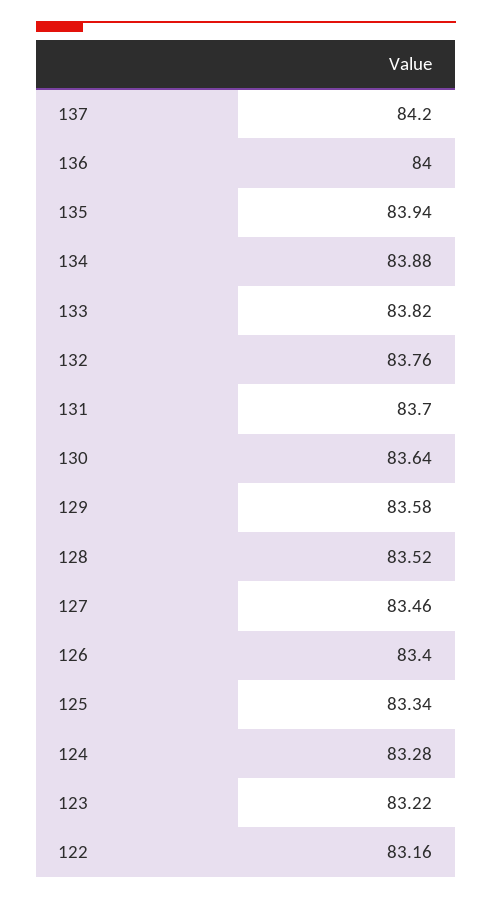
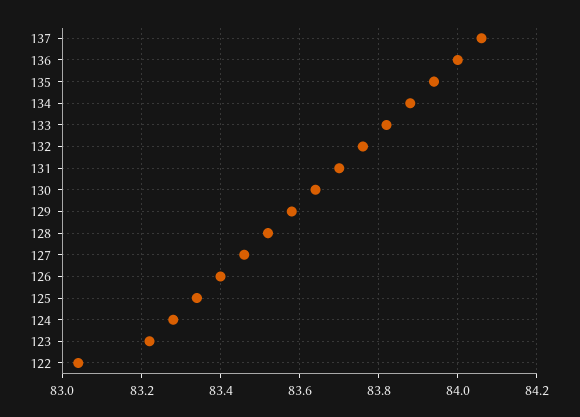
  {
-   "137": 84.2,
+   "137": 84.05,
    "136": 84,
    "135": 83.94,
    "134": 83.88,
    "133": 83.82,
    "132": 83.76,
    "131": 83.7,
    "130": 83.64,
    "129": 83.58,
    "128": 83.52,
    "127": 83.46,
    "126": 83.4,
    "125": 83.34,
    "124": 83.28,
    "123": 83.22,
-   "122": 83.16
+   "122": 83.05
  }

